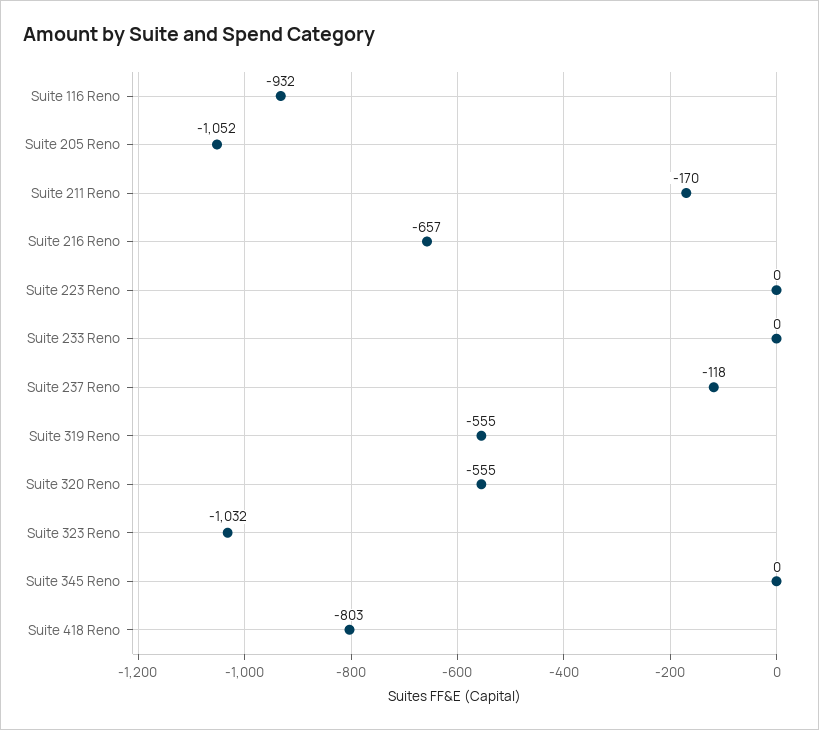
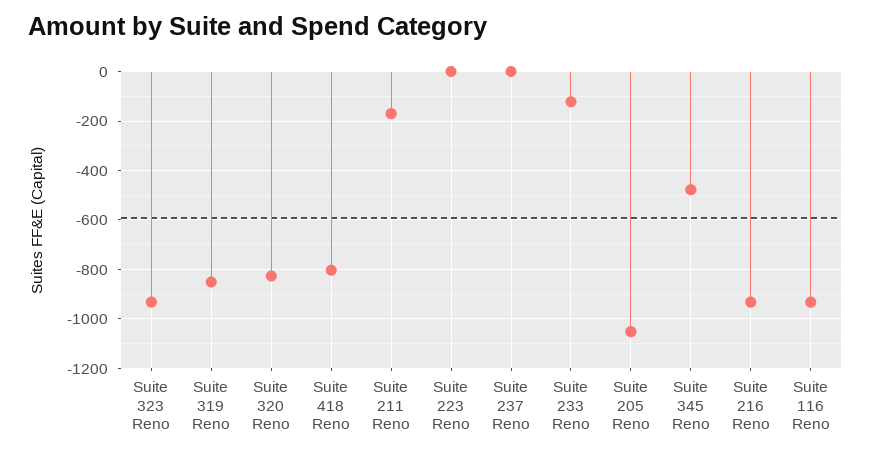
  {
    "Suite 116 Reno": -932,
    "Suite 205 Reno": -1052,
    "Suite 211 Reno": -170,
-   "Suite 216 Reno": -657,
+   "Suite 216 Reno": -925,
    "Suite 223 Reno": 0,
-   "Suite 233 Reno": 0,
+   "Suite 233 Reno": -125,
-   "Suite 237 Reno": -118,
+   "Suite 237 Reno": 0,
-   "Suite 319 Reno": -555,
+   "Suite 319 Reno": -850,
-   "Suite 320 Reno": -555,
+   "Suite 320 Reno": -825,
-   "Suite 323 Reno": -1032,
+   "Suite 323 Reno": -925,
-   "Suite 345 Reno": 0,
+   "Suite 345 Reno": -475,
    "Suite 418 Reno": -803
  }

